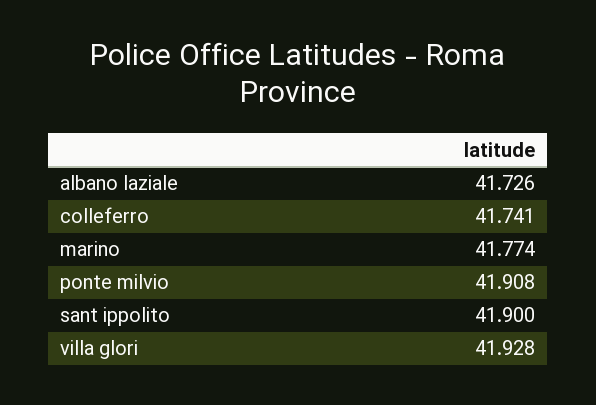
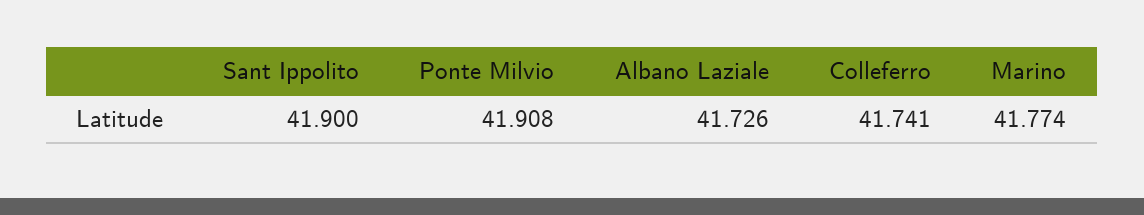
  {
    "albano laziale": 41.726,
    "colleferro": 41.741,
    "marino": 41.774,
    "ponte milvio": 41.908,
-   "sant ippolito": 41.9,
+   "sant ippolito": 41.9
-   "villa glori": 41.928
  }

